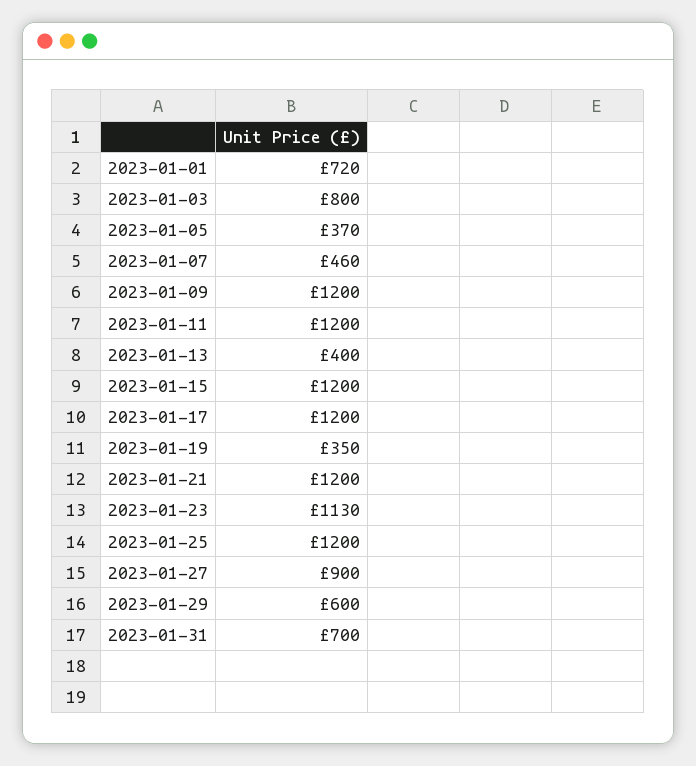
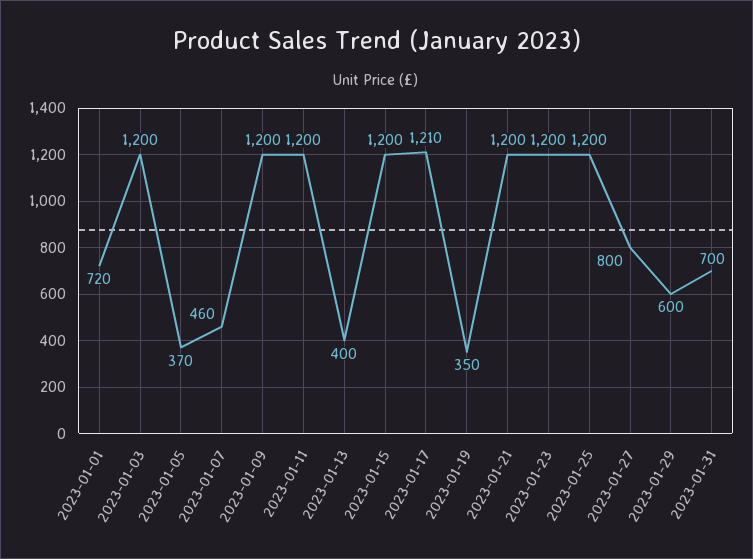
  {
    "2023-01-01": 720,
-   "2023-01-03": 800,
+   "2023-01-03": 1200,
    "2023-01-05": 370,
    "2023-01-07": 460,
    "2023-01-09": 1200,
    "2023-01-11": 1200,
    "2023-01-13": 400,
    "2023-01-15": 1200,
-   "2023-01-17": 1200,
+   "2023-01-17": 1210,
    "2023-01-19": 350,
    "2023-01-21": 1200,
-   "2023-01-23": 1130,
+   "2023-01-23": 1200,
    "2023-01-25": 1200,
-   "2023-01-27": 900,
+   "2023-01-27": 800,
    "2023-01-29": 600,
    "2023-01-31": 700
  }

